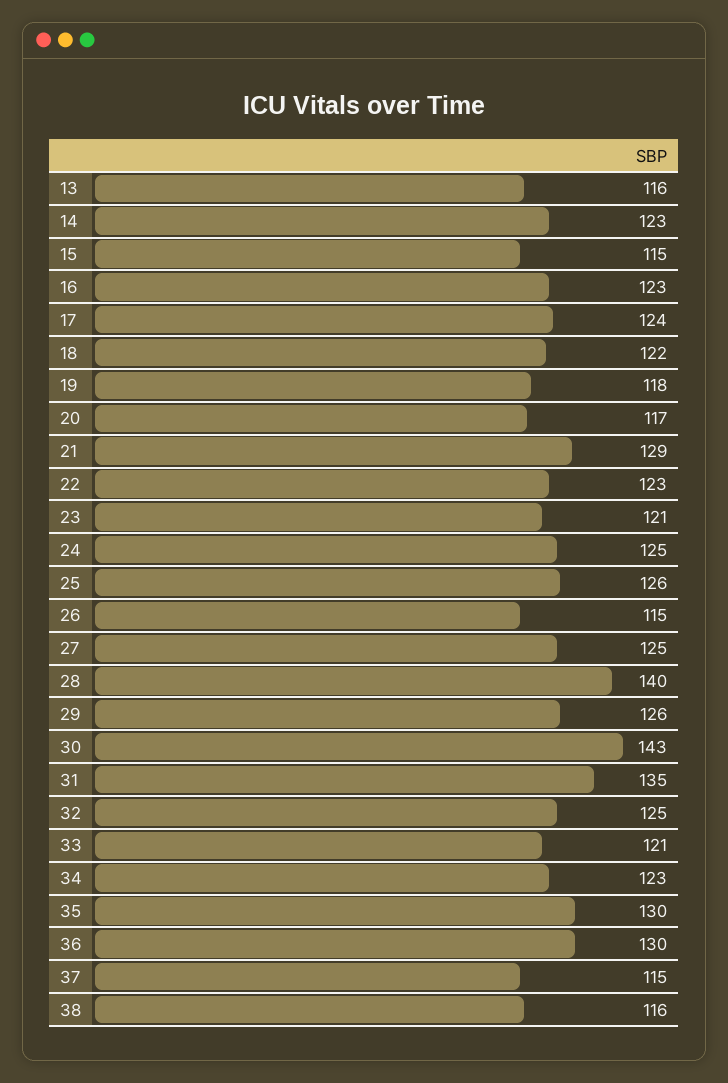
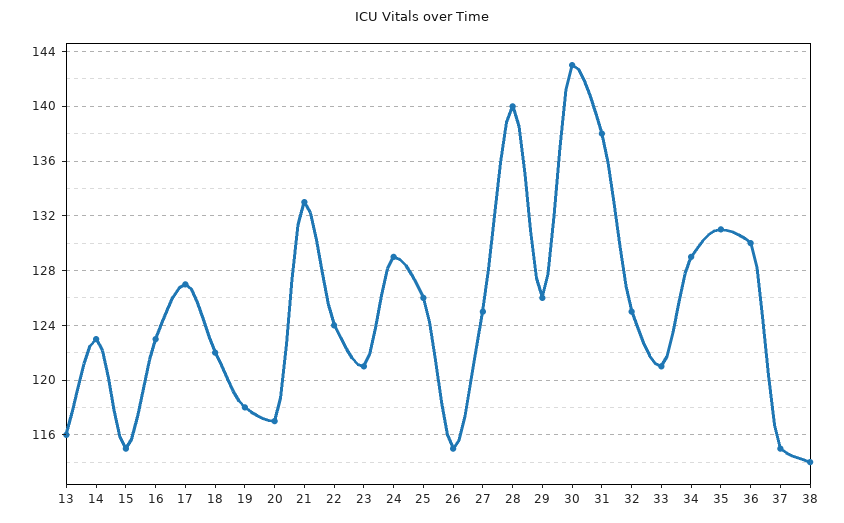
  {
    "13": 116,
    "14": 123,
    "15": 115,
    "16": 123,
-   "17": 124,
+   "17": 127,
    "18": 122,
    "19": 118,
    "20": 117,
-   "21": 129,
+   "21": 133,
-   "22": 123,
+   "22": 124,
    "23": 121,
-   "24": 125,
+   "24": 129,
    "25": 126,
    "26": 115,
    "27": 125,
    "28": 140,
    "29": 126,
    "30": 143,
-   "31": 135,
+   "31": 138,
    "32": 125,
    "33": 121,
-   "34": 123,
+   "34": 129,
-   "35": 130,
+   "35": 131,
    "36": 130,
    "37": 115,
-   "38": 116
+   "38": 114
  }

